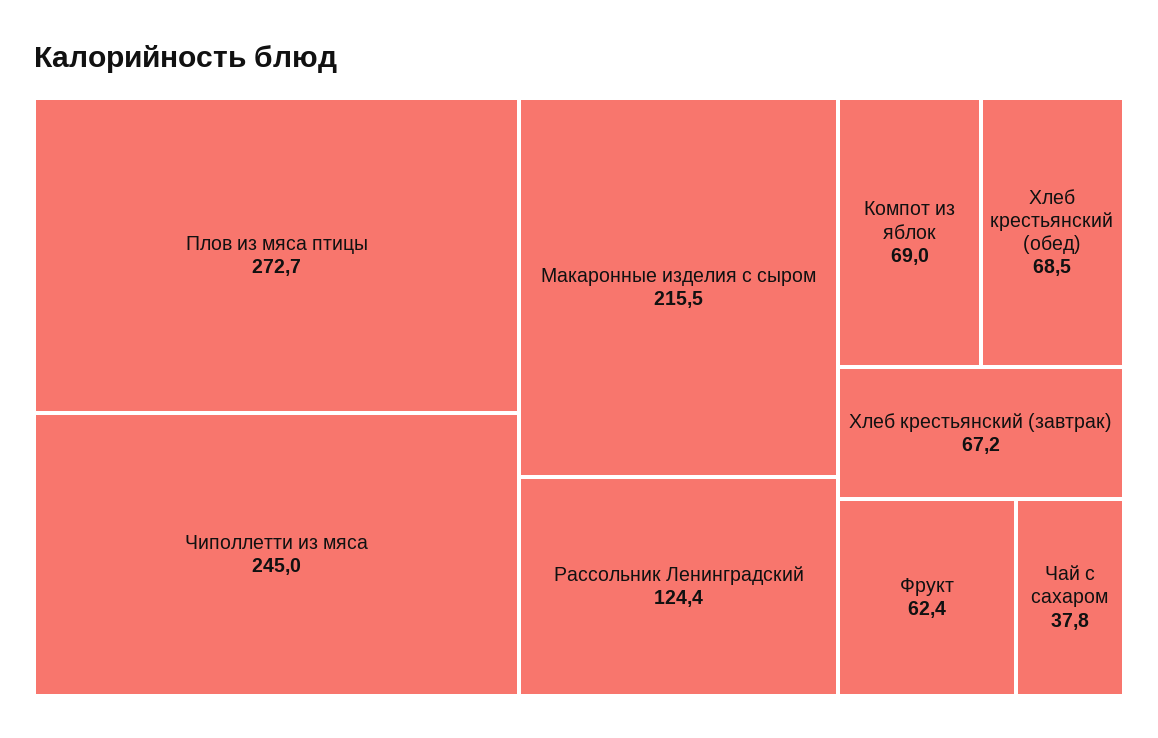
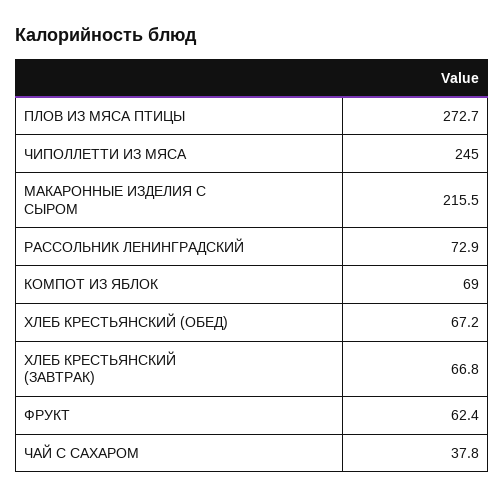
  {
    "Плов из мяса птицы": 272.7,
    "Чиполлетти из мяса": 245,
    "Макаронные изделия с сыром": 215.5,
-   "Рассольник Ленинградский": 124.4,
+   "Рассольник Ленинградский": 72.9,
    "Компот из яблок": 69,
-   "Хлеб крестьянский (обед)": 68.5,
+   "Хлеб крестьянский (обед)": 67.2,
-   "Хлеб крестьянский (завтрак)": 67.2,
+   "Хлеб крестьянский (завтрак)": 66.8,
    "Фрукт": 62.4,
    "Чай с сахаром": 37.8
  }

